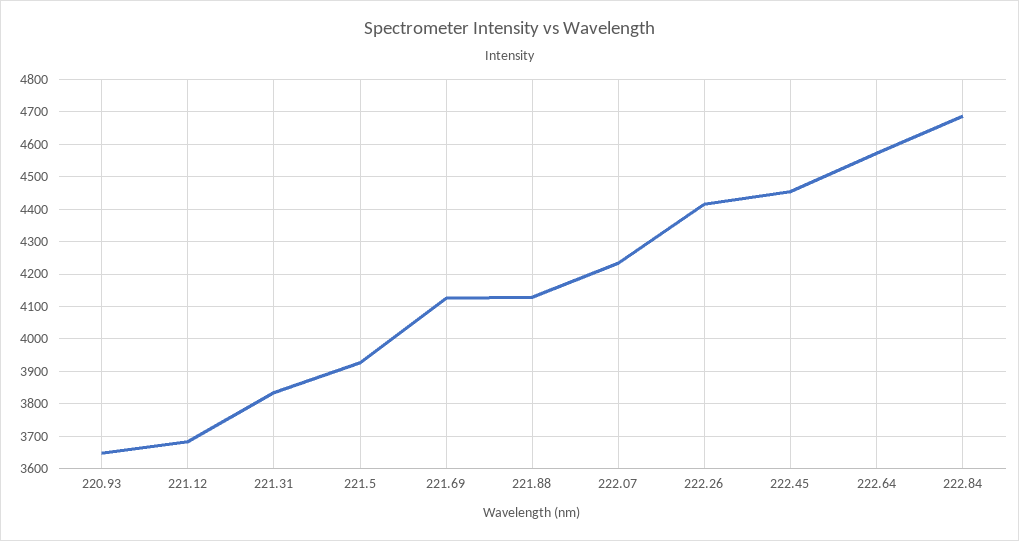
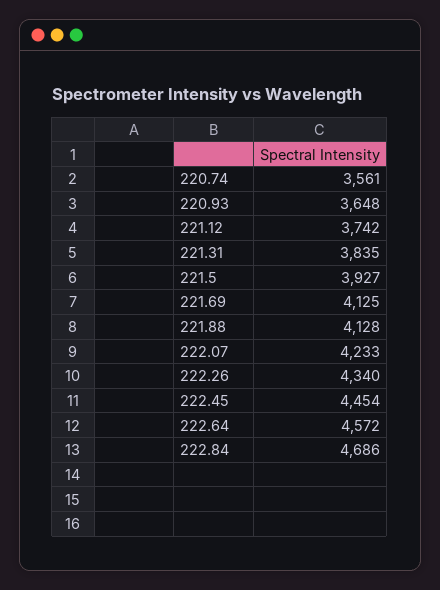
  {
    "220.93": 3648,
-   "221.12": 3680,
+   "221.12": 3742,
    "221.31": 3835,
    "221.5": 3927,
    "221.69": 4125,
    "221.88": 4128,
    "222.07": 4233,
-   "222.26": 4420,
+   "222.26": 4340,
    "222.45": 4454,
    "222.64": 4572,
-   "222.84": 4686
+   "222.84": 4686,
+   "220.74": 3561
  }

